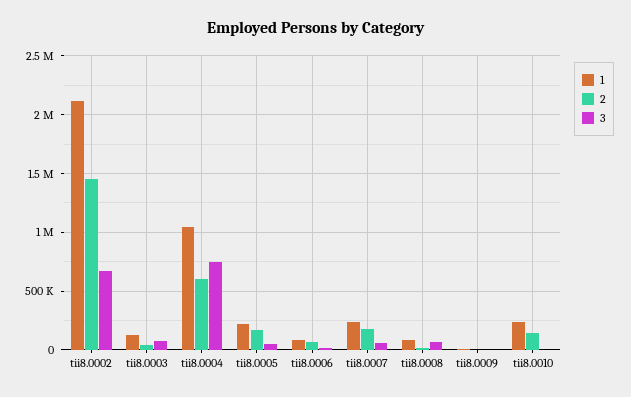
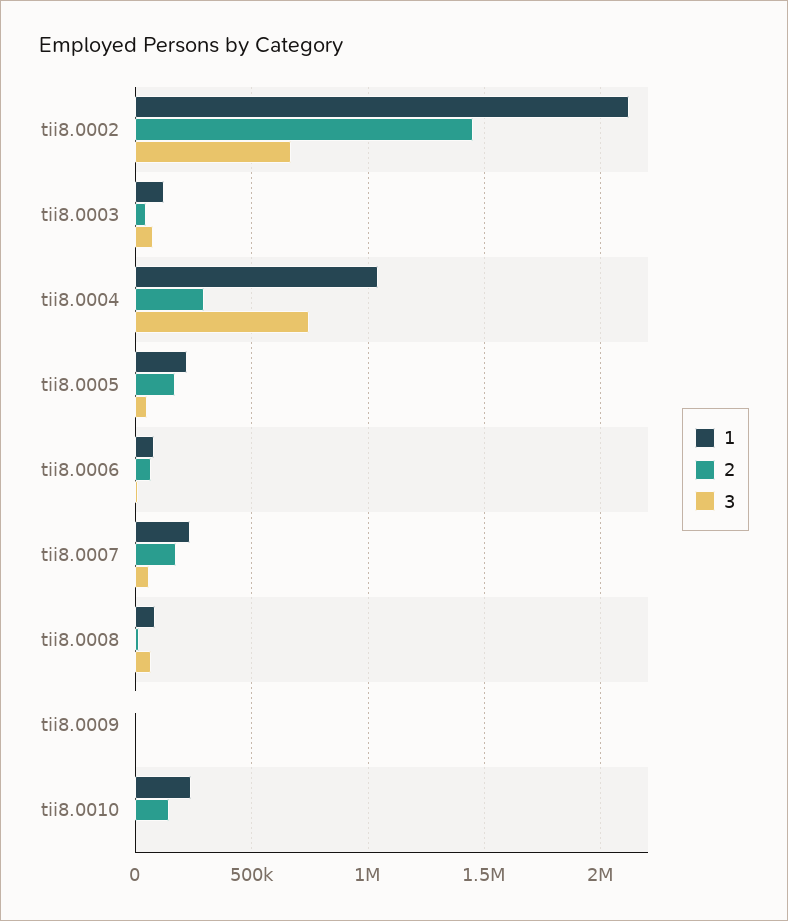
  {
    "1": {
      "tii8.0002": 2100000,
      "tii8.0003": 100000,
      "tii8.0004": 1050000,
      "tii8.0005": 200000,
      "tii8.0006": 100000,
      "tii8.0007": 250000,
      "tii8.0008": 100000,
      "tii8.0009": 0,
      "tii8.0010": 250000
    },
    "2": {
      "tii8.0002": 1450000,
      "tii8.0003": 50000,
-     "tii8.0004": 600000,
+     "tii8.0004": 300000,
      "tii8.0005": 150000,
      "tii8.0006": 50000,
      "tii8.0007": 200000,
      "tii8.0008": 0,
      "tii8.0009": 0,
      "tii8.0010": 150000
    },
    "3": {
      "tii8.0002": 650000,
      "tii8.0003": 100000,
      "tii8.0004": 750000,
      "tii8.0005": 50000,
      "tii8.0006": 0,
      "tii8.0007": 50000,
      "tii8.0008": 50000,
      "tii8.0009": 0,
      "tii8.0010": 0
    }
  }

